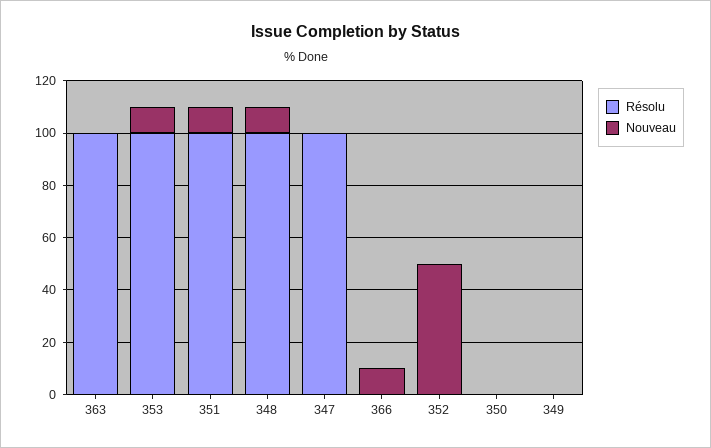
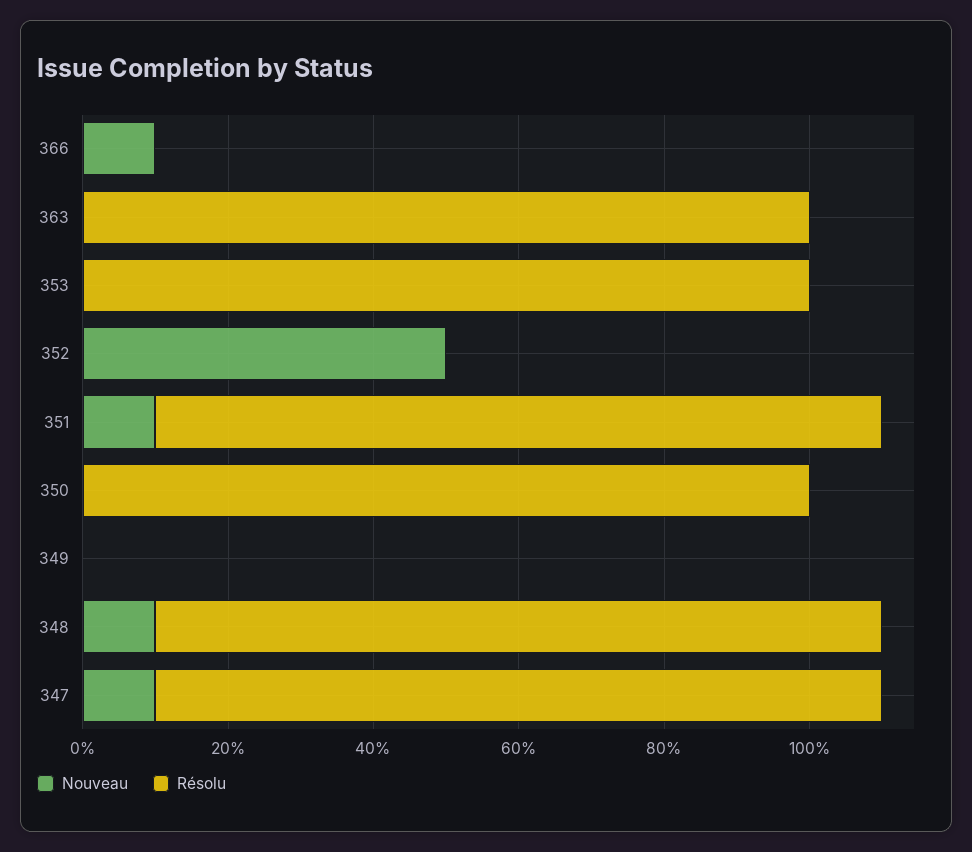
  {
    "Résolu": {
      "363": 100,
      "353": 100,
      "351": 100,
      "348": 100,
      "347": 100,
      "366": 0,
      "352": 0,
-     "350": 0,
+     "350": 100,
      "349": 0
    },
    "Nouveau": {
      "363": 0,
-     "353": 10,
+     "353": 0,
      "351": 10,
      "348": 10,
-     "347": 0,
+     "347": 10,
      "366": 10,
      "352": 50,
      "350": 0,
      "349": 0
    }
  }

